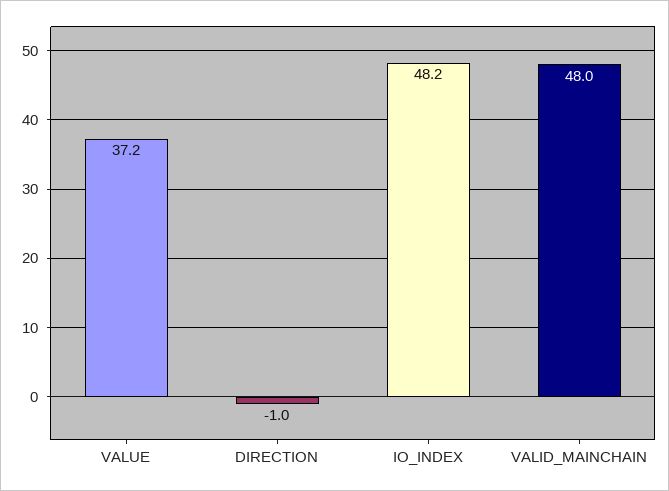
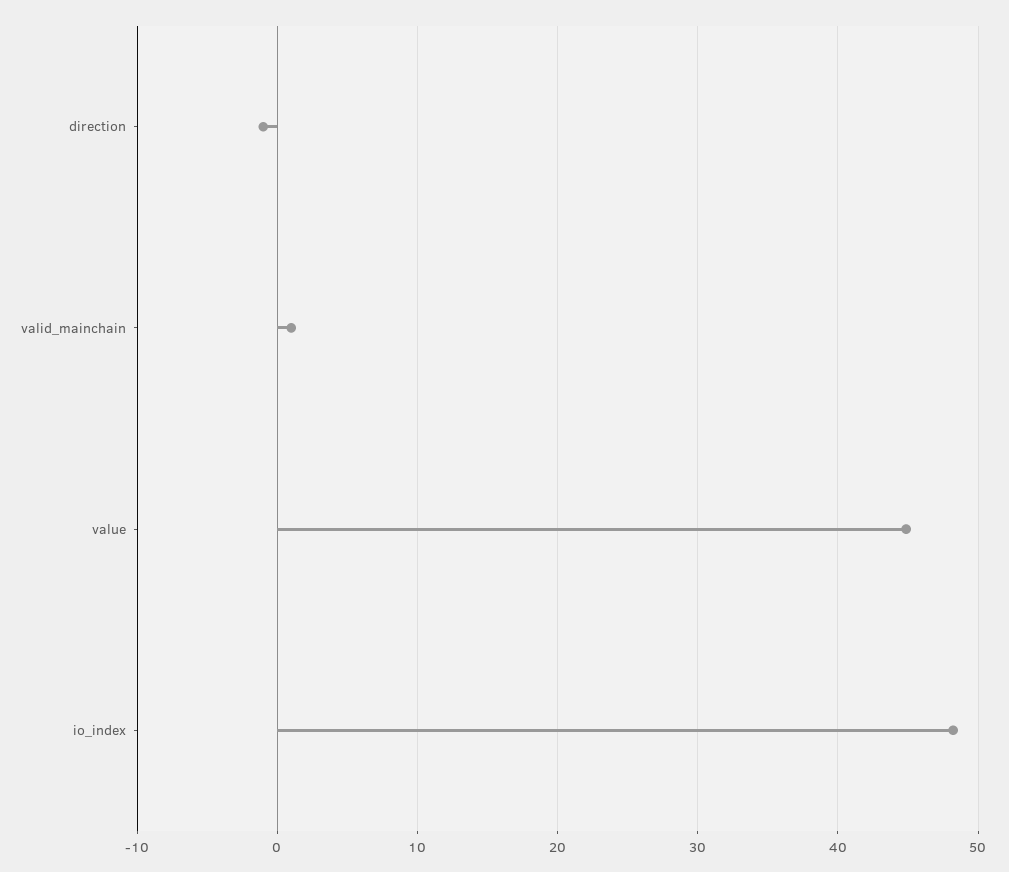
  {
-   "VALUE": 37.2,
+   "VALUE": 45,
    "DIRECTION": -1,
    "IO_INDEX": 48.2,
-   "VALID_MAINCHAIN": 48
+   "VALID_MAINCHAIN": 1
  }

